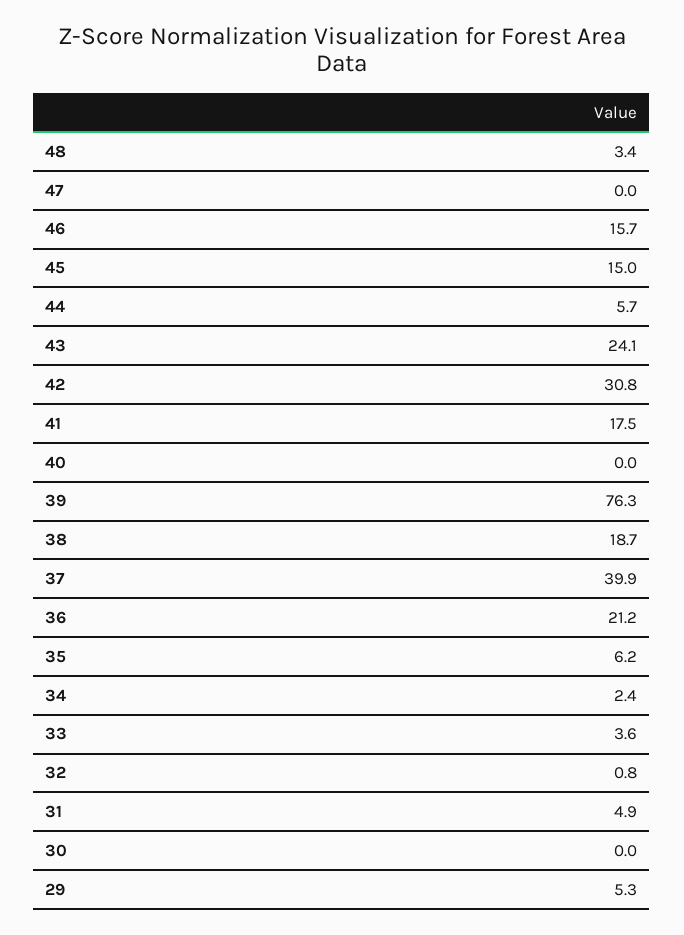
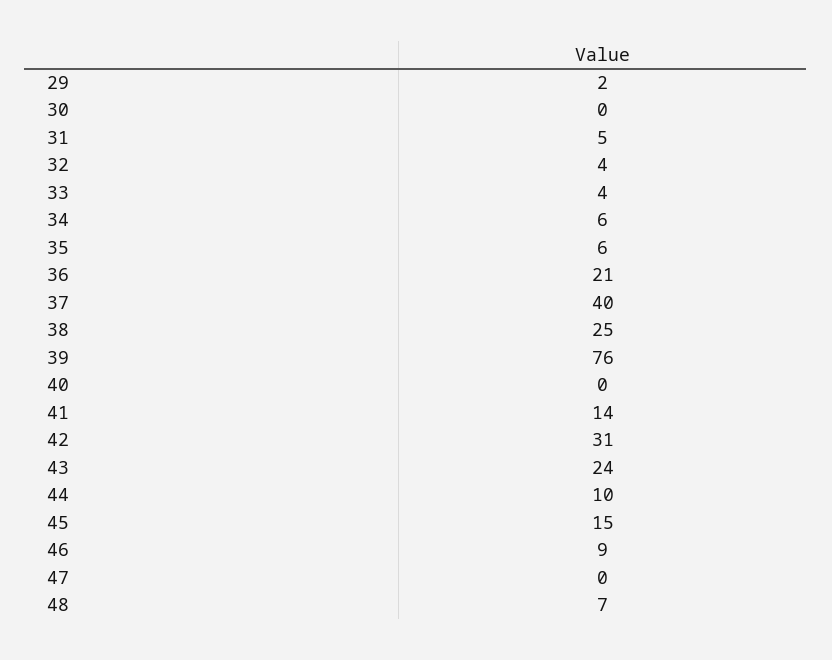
  {
-   "48": 3.4,
+   "48": 7,
    "47": 0,
-   "46": 15.7,
+   "46": 9,
    "45": 15,
-   "44": 5.7,
+   "44": 10,
    "43": 24.1,
    "42": 30.8,
-   "41": 17.5,
+   "41": 14,
    "40": 0,
    "39": 76.3,
-   "38": 18.7,
+   "38": 25,
    "37": 39.9,
    "36": 21.2,
    "35": 6.2,
-   "34": 2.4,
+   "34": 6,
    "33": 3.6,
-   "32": 0.8,
+   "32": 4,
    "31": 4.9,
    "30": 0,
-   "29": 5.3
+   "29": 2
  }

